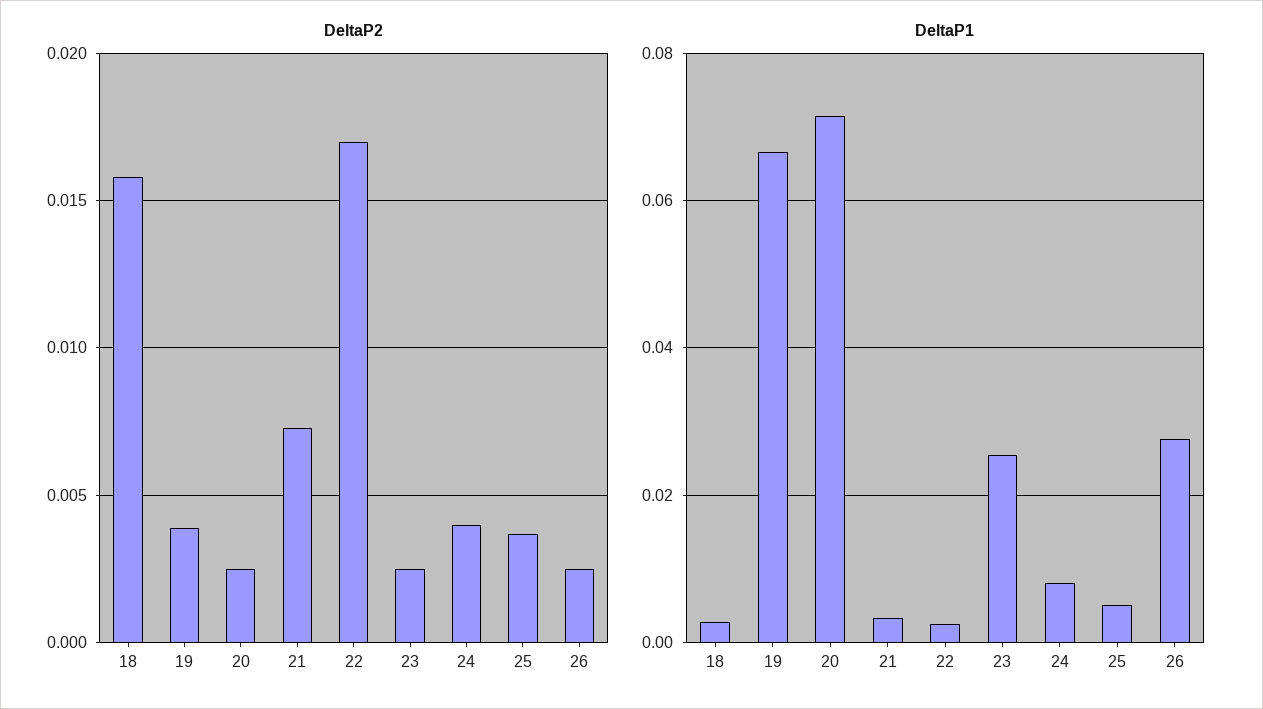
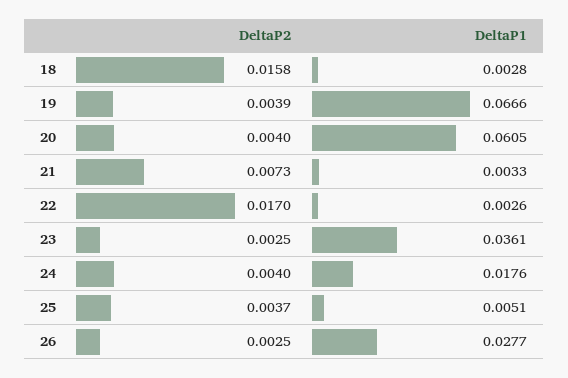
  {
    "DeltaP2": {
      "18": 0.0158,
      "19": 0.0039,
-     "20": 0.0025,
+     "20": 0.004,
      "21": 0.0073,
      "22": 0.017,
      "23": 0.0025,
      "24": 0.004,
      "25": 0.0037,
      "26": 0.0025
    },
    "DeltaP1": {
      "18": 0.0028,
      "19": 0.0666,
-     "20": 0.072,
+     "20": 0.0605,
      "21": 0.0033,
      "22": 0.0026,
-     "23": 0.026,
+     "23": 0.0361,
-     "24": 0.008,
+     "24": 0.0176,
      "25": 0.0051,
      "26": 0.0277
    }
  }

